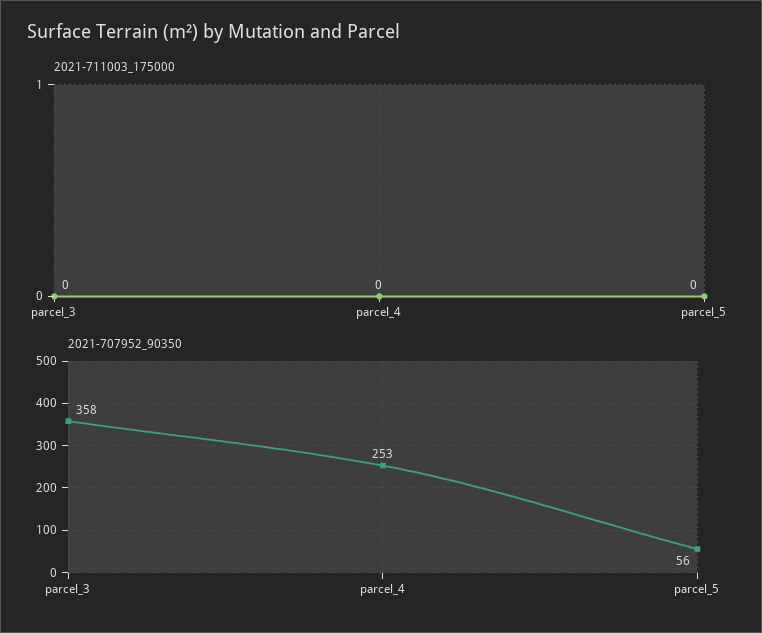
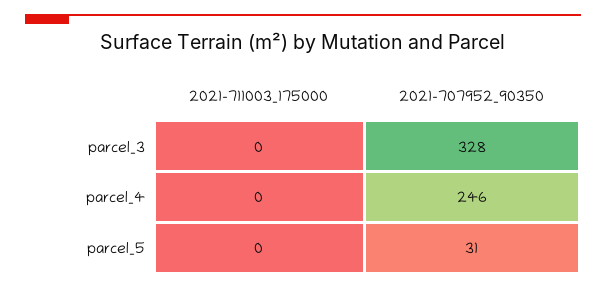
  {
    "2021-711003_175000": {
      "parcel_3": 0,
      "parcel_4": 0,
      "parcel_5": 0
    },
    "2021-707952_90350": {
-     "parcel_3": 358,
+     "parcel_3": 328,
-     "parcel_4": 253,
+     "parcel_4": 246,
-     "parcel_5": 56
+     "parcel_5": 31
    }
  }

